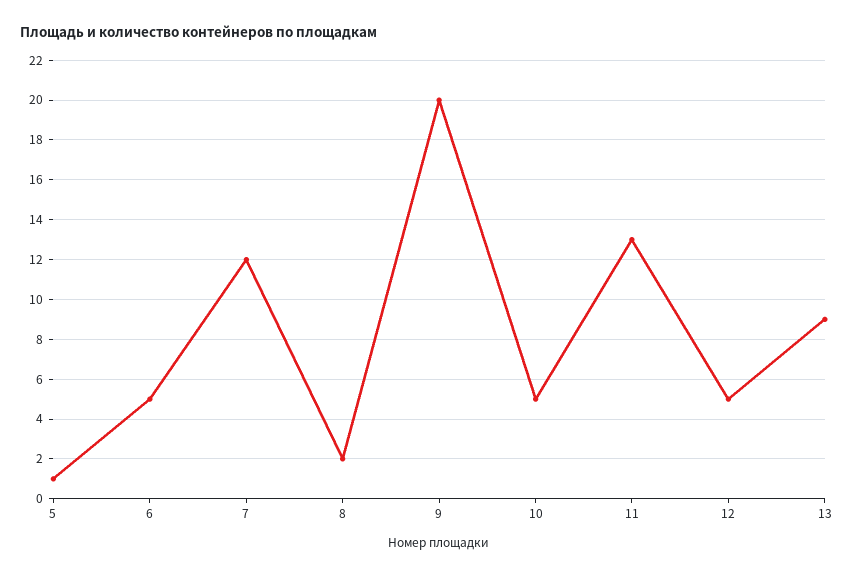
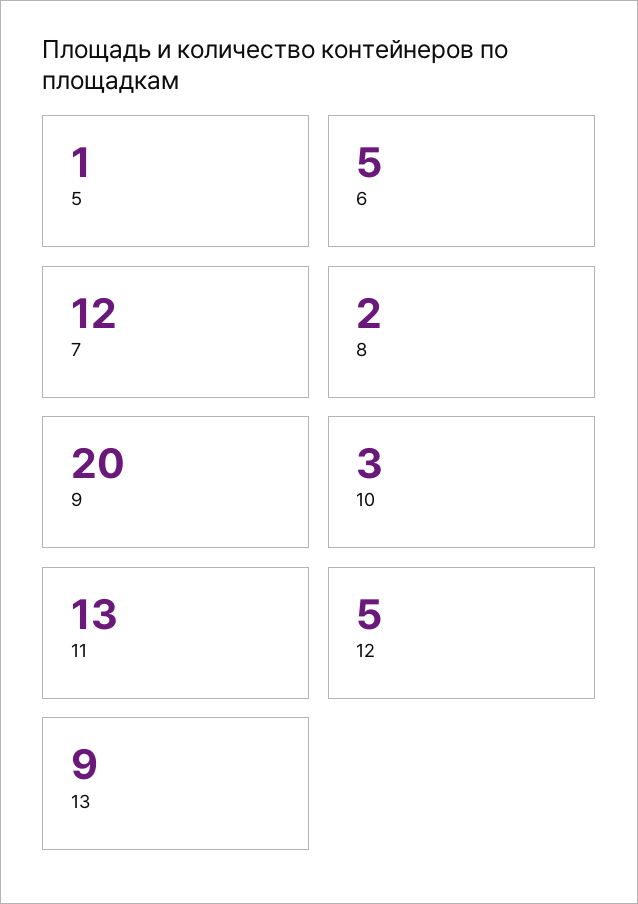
  {
    "5": 1,
    "6": 5,
    "7": 12,
    "8": 2,
    "9": 20,
-   "10": 5,
+   "10": 3,
    "11": 13,
    "12": 5,
    "13": 9
  }

